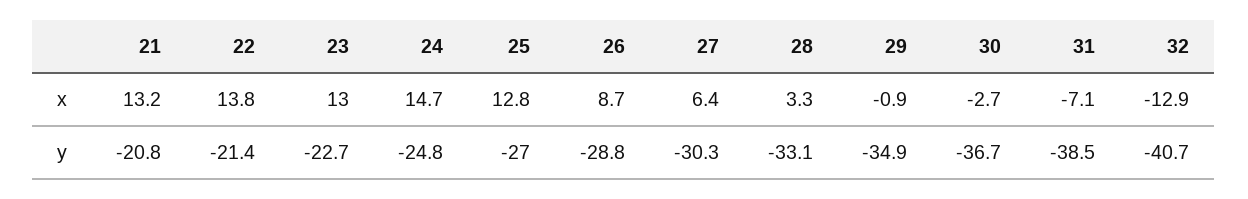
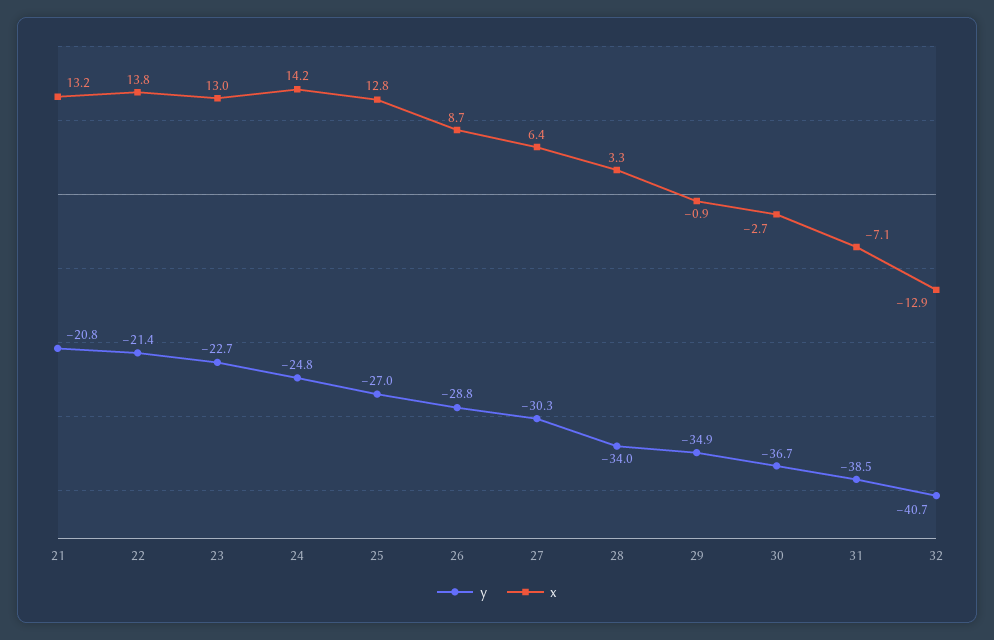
  {
    "x": {
      "21": 13.2,
      "22": 13.8,
      "23": 13,
-     "24": 14.7,
+     "24": 14.2,
      "25": 12.8,
      "26": 8.7,
      "27": 6.4,
      "28": 3.3,
      "29": -0.9,
      "30": -2.7,
      "31": -7.1,
      "32": -12.9
    },
    "y": {
      "21": -20.8,
      "22": -21.4,
      "23": -22.7,
      "24": -24.8,
      "25": -27,
      "26": -28.8,
      "27": -30.3,
-     "28": -33.1,
+     "28": -34,
      "29": -34.9,
      "30": -36.7,
      "31": -38.5,
      "32": -40.7
    }
  }

